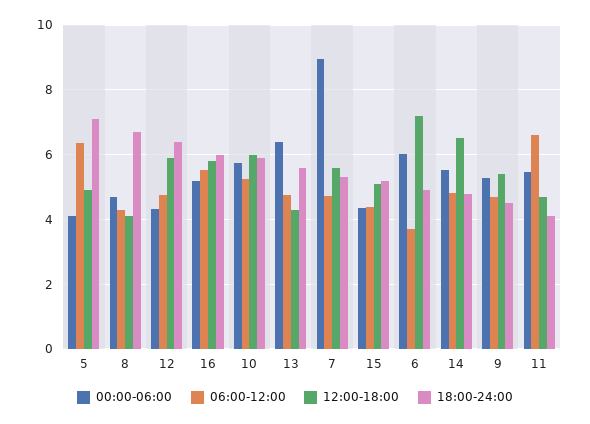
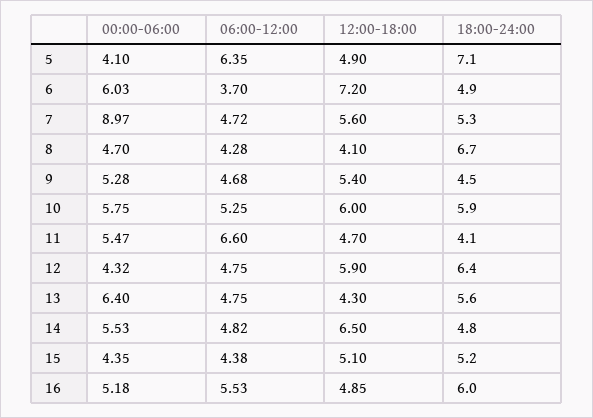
  {
    "00:00-06:00": {
      "5": 4.1,
      "8": 4.7,
      "12": 4.32,
      "16": 5.18,
      "10": 5.75,
      "13": 6.4,
      "7": 8.97,
      "15": 4.35,
      "6": 6.03,
      "14": 5.53,
      "9": 5.28,
      "11": 5.47
    },
    "06:00-12:00": {
      "5": 6.35,
      "8": 4.28,
      "12": 4.75,
      "16": 5.53,
      "10": 5.25,
      "13": 4.75,
      "7": 4.72,
      "15": 4.38,
      "6": 3.7,
      "14": 4.82,
      "9": 4.68,
      "11": 6.6
    },
    "12:00-18:00": {
      "5": 4.9,
      "8": 4.1,
      "12": 5.9,
-     "16": 5.8,
+     "16": 4.85,
      "10": 6,
      "13": 4.3,
      "7": 5.6,
      "15": 5.1,
      "6": 7.2,
      "14": 6.5,
      "9": 5.4,
      "11": 4.7
    },
    "18:00-24:00": {
      "5": 7.1,
      "8": 6.7,
      "12": 6.4,
      "16": 6,
      "10": 5.9,
      "13": 5.6,
      "7": 5.3,
      "15": 5.2,
      "6": 4.9,
      "14": 4.8,
      "9": 4.5,
      "11": 4.1
    }
  }

